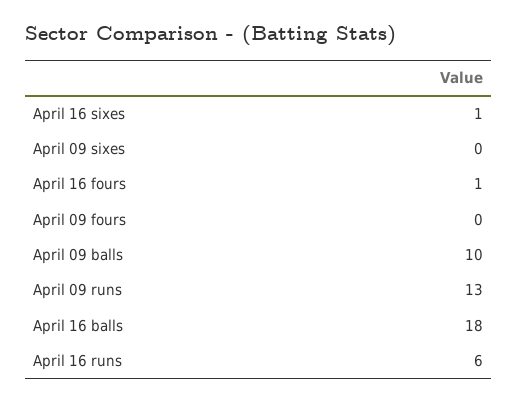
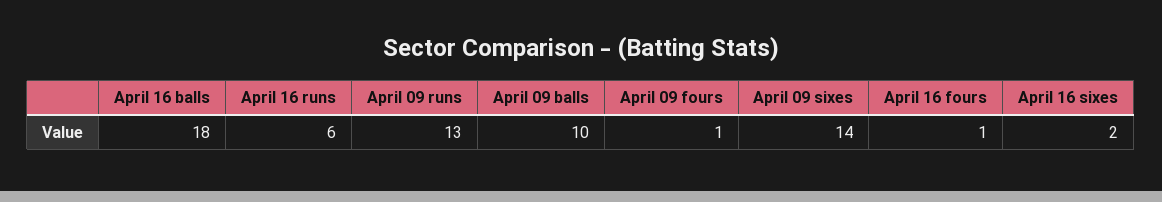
  {
-   "April 16 sixes": 1,
+   "April 16 sixes": 2,
-   "April 09 sixes": 0,
+   "April 09 sixes": 14,
    "April 16 fours": 1,
-   "April 09 fours": 0,
+   "April 09 fours": 1,
    "April 09 balls": 10,
    "April 09 runs": 13,
    "April 16 balls": 18,
    "April 16 runs": 6
  }

